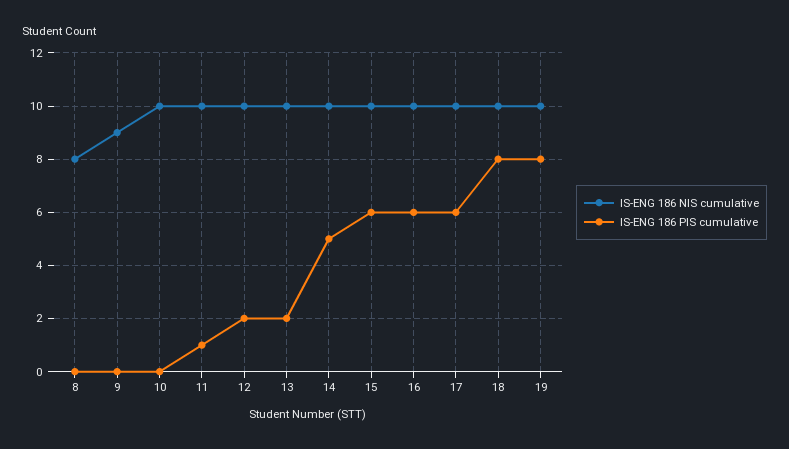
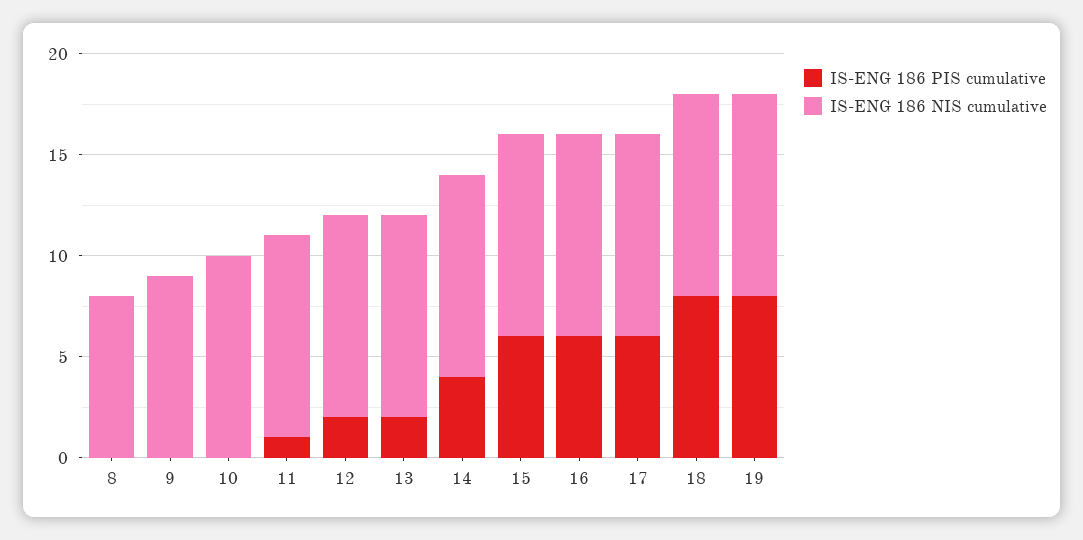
  {
    "IS-ENG 186 NIS cumulative": {
      "8": 8,
      "9": 9,
      "10": 10,
      "11": 10,
      "12": 10,
      "13": 10,
      "14": 10,
      "15": 10,
      "16": 10,
      "17": 10,
      "18": 10,
      "19": 10
    },
    "IS-ENG 186 PIS cumulative": {
      "8": 0,
      "9": 0,
      "10": 0,
      "11": 1,
      "12": 2,
      "13": 2,
-     "14": 5,
+     "14": 4,
      "15": 6,
      "16": 6,
      "17": 6,
      "18": 8,
      "19": 8
    }
  }

